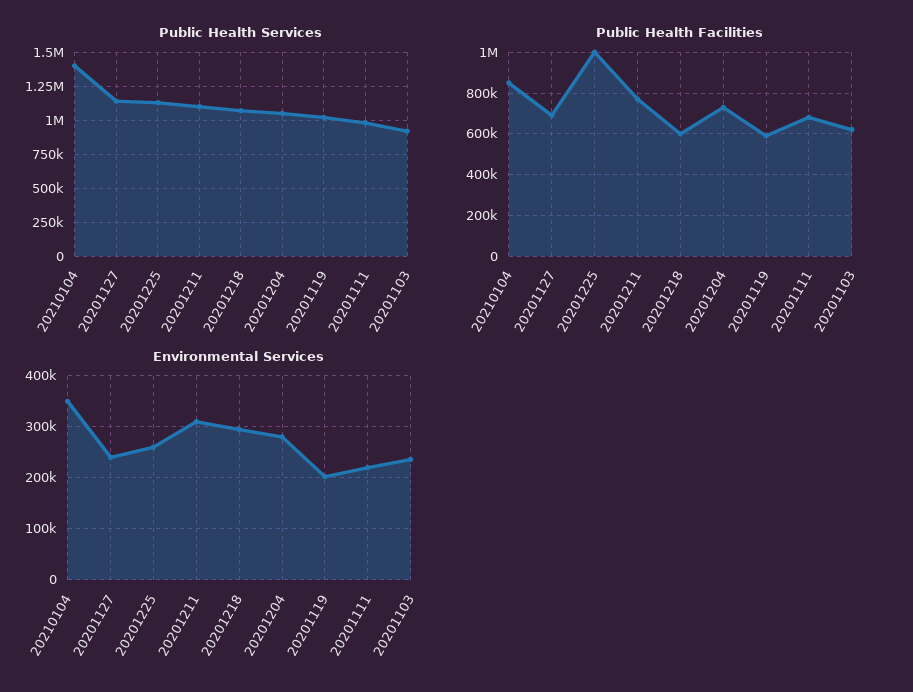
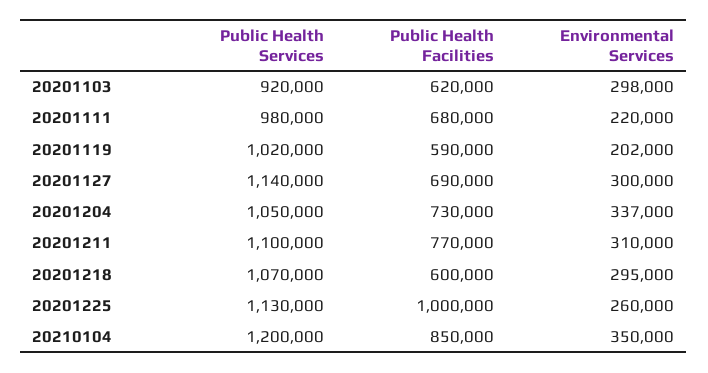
  {
    "Public Health Services": {
-     "20210104": 1400000,
+     "20210104": 1200000,
      "20201127": 1140000,
      "20201225": 1130000,
      "20201211": 1100000,
      "20201218": 1070000,
      "20201204": 1050000,
      "20201119": 1020000,
      "20201111": 980000,
      "20201103": 920000
    },
    "Public Health Facilities": {
      "20210104": 850000,
      "20201127": 690000,
      "20201225": 1000000,
      "20201211": 770000,
      "20201218": 600000,
      "20201204": 730000,
      "20201119": 590000,
      "20201111": 680000,
      "20201103": 620000
    },
    "Environmental Services": {
      "20210104": 350000,
-     "20201127": 240000,
+     "20201127": 300000,
      "20201225": 260000,
      "20201211": 310000,
      "20201218": 295000,
-     "20201204": 280000,
+     "20201204": 337000,
      "20201119": 202000,
      "20201111": 220000,
-     "20201103": 240000
+     "20201103": 298000
    }
  }

